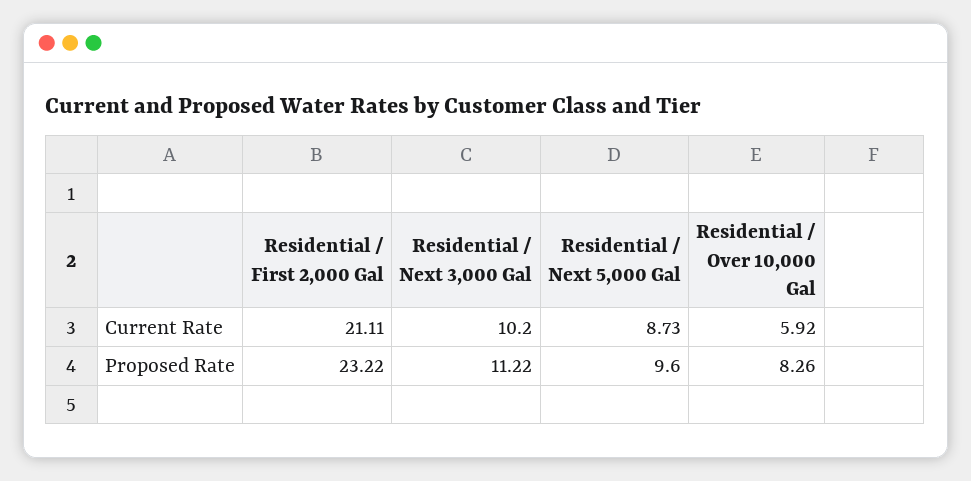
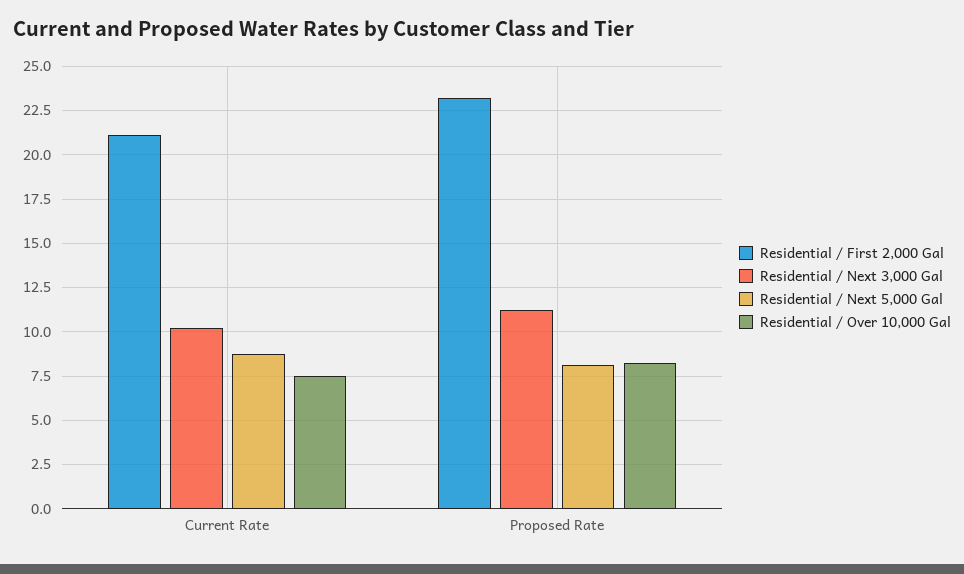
  {
    "Residential / First 2,000 Gal": {
      "Current Rate": 21.11,
      "Proposed Rate": 23.22
    },
    "Residential / Next 3,000 Gal": {
      "Current Rate": 10.2,
      "Proposed Rate": 11.22
    },
    "Residential / Next 5,000 Gal": {
      "Current Rate": 8.73,
-     "Proposed Rate": 9.6
+     "Proposed Rate": 8
    },
    "Residential / Over 10,000 Gal": {
-     "Current Rate": 5.92,
+     "Current Rate": 7.5,
      "Proposed Rate": 8.26
    }
  }

